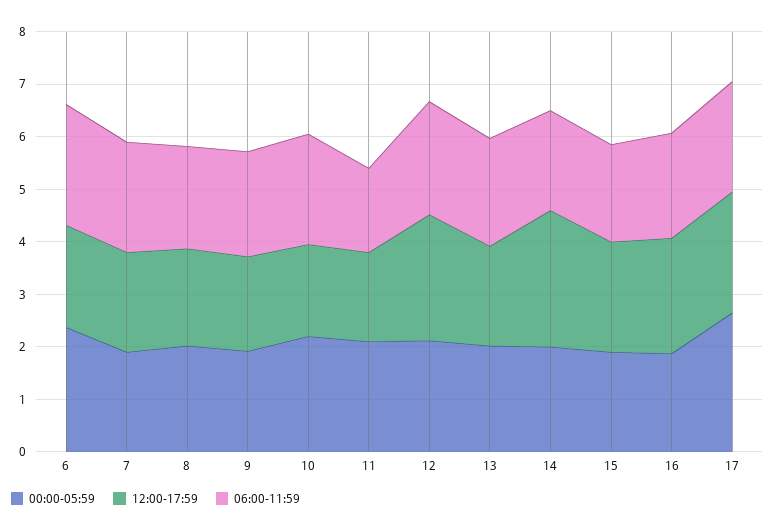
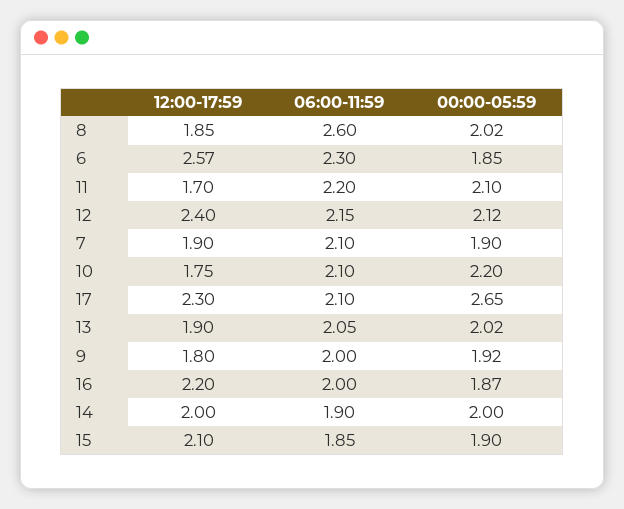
  {
    "00:00-05:59": {
-     "6": 2.4,
+     "6": 1.85,
      "7": 1.9,
      "8": 2.02,
      "9": 1.92,
      "10": 2.2,
      "11": 2.1,
      "12": 2.12,
      "13": 2.02,
      "14": 2,
      "15": 1.9,
      "16": 1.87,
      "17": 2.65
    },
    "12:00-17:59": {
-     "6": 2,
+     "6": 2.57,
      "7": 1.9,
      "8": 1.85,
      "9": 1.8,
      "10": 1.75,
      "11": 1.7,
      "12": 2.4,
      "13": 1.9,
-     "14": 2.6,
+     "14": 2,
      "15": 2.1,
      "16": 2.2,
      "17": 2.3
    },
    "06:00-11:59": {
      "6": 2.3,
      "7": 2.1,
-     "8": 2,
+     "8": 2.6,
      "9": 2,
      "10": 2.1,
-     "11": 1.6,
+     "11": 2.2,
      "12": 2.15,
      "13": 2.05,
      "14": 1.9,
      "15": 1.85,
      "16": 2,
      "17": 2.1
    }
  }

